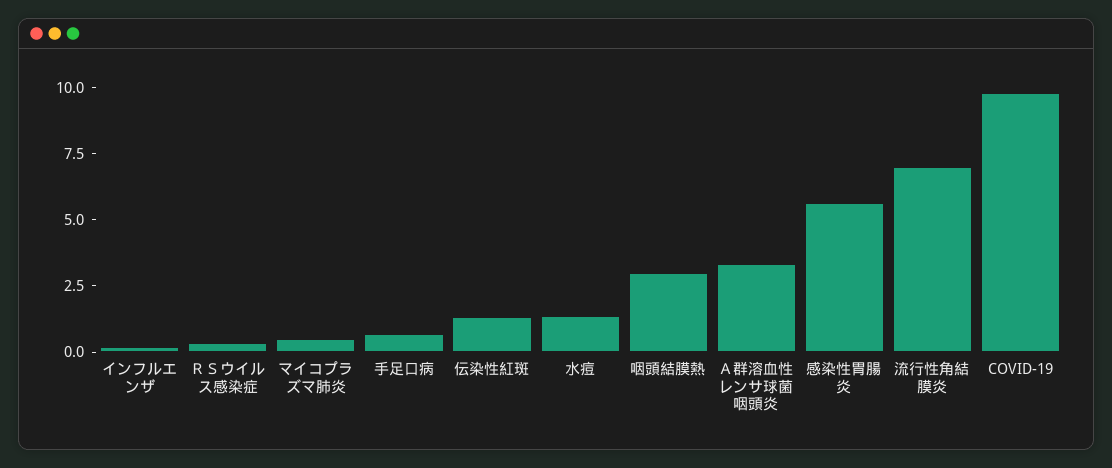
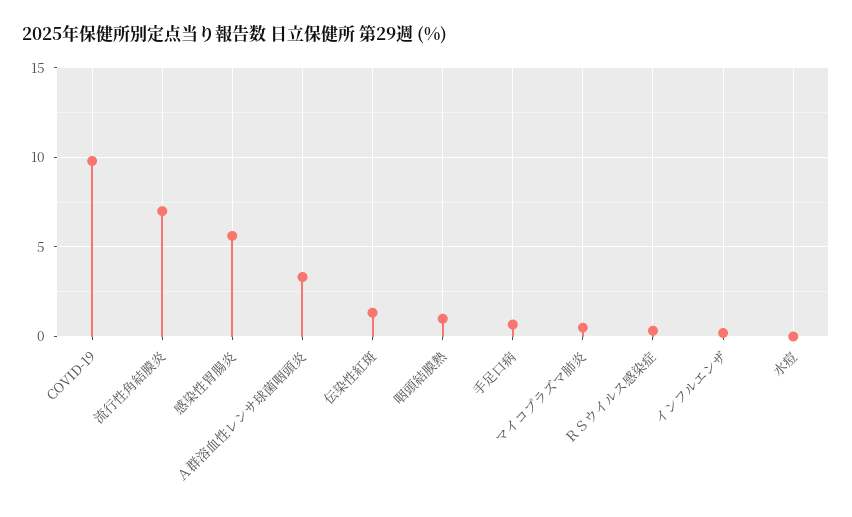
  {
    "インフルエンザ": 0,
    "ＲＳウイルス感染症": 0.5,
    "マイコプラズマ肺炎": 0.5,
    "手足口病": 0.5,
    "伝染性紅斑": 1.5,
-   "水痘": 1.5,
+   "水痘": 0,
-   "咽頭結膜熱": 3,
+   "咽頭結膜熱": 1,
    "Ａ群溶血性レンサ球菌咽頭炎": 3.5,
    "感染性胃腸炎": 5.5,
    "流行性角結膜炎": 7,
    "COVID-19": 10
  }

